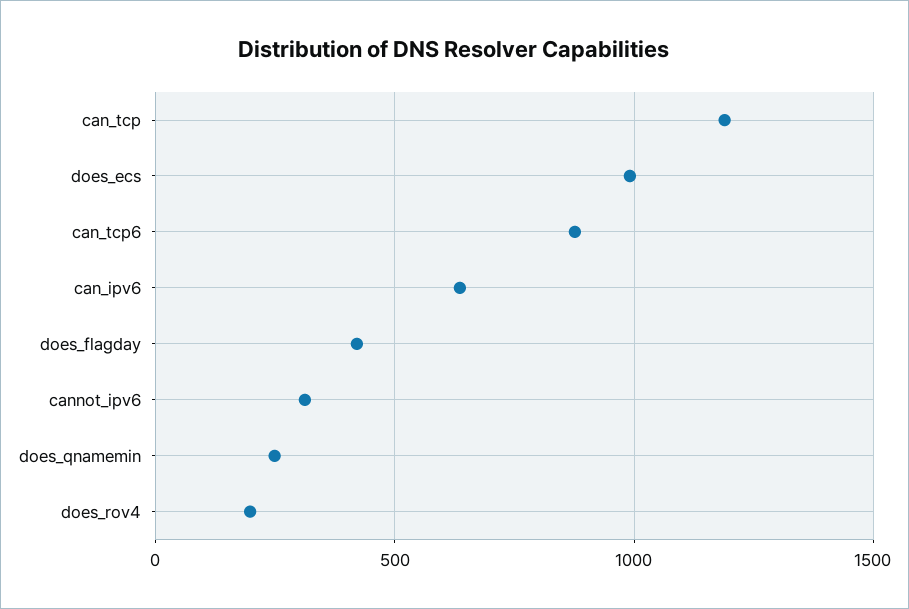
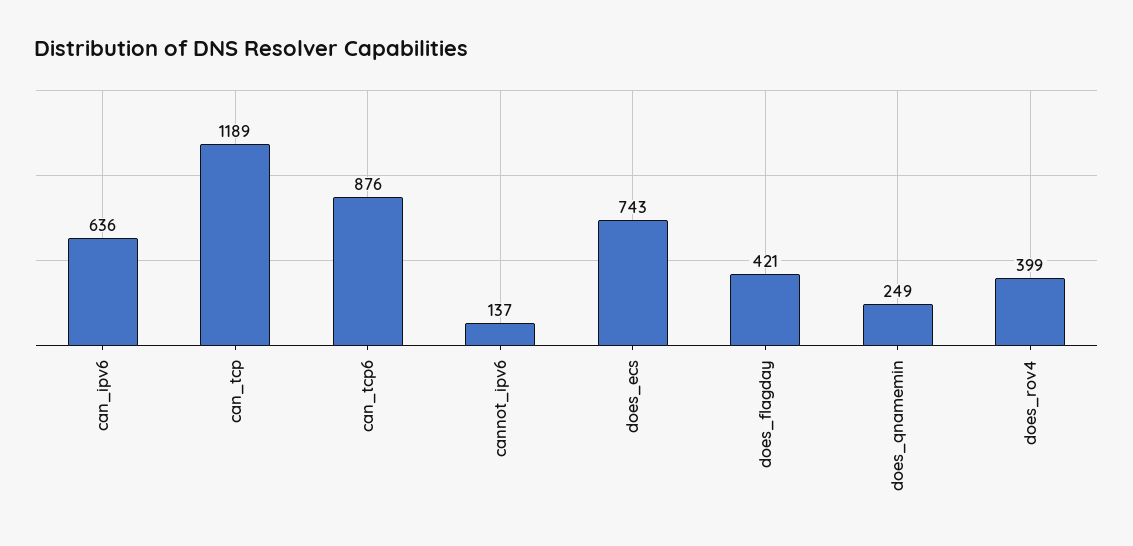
  {
    "can_tcp": 1189,
-   "does_ecs": 1000,
+   "does_ecs": 743,
    "can_tcp6": 876,
    "can_ipv6": 636,
    "does_flagday": 421,
-   "cannot_ipv6": 300,
+   "cannot_ipv6": 137,
    "does_qnamemin": 249,
-   "does_rov4": 200
+   "does_rov4": 399
  }

